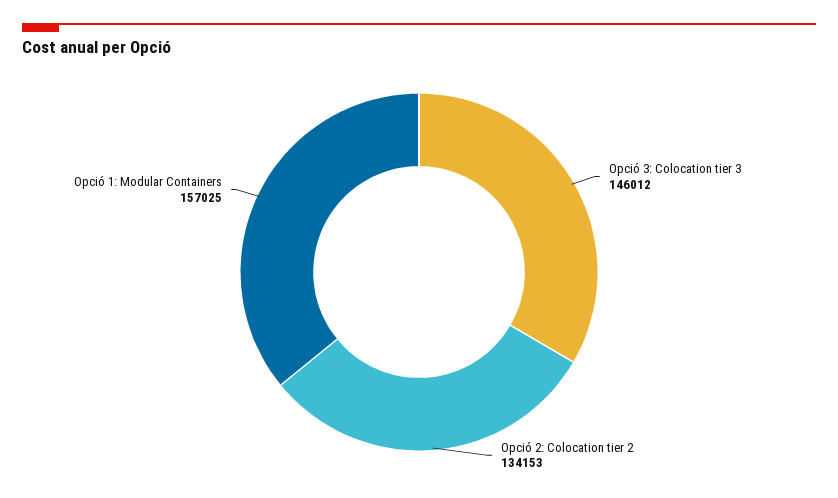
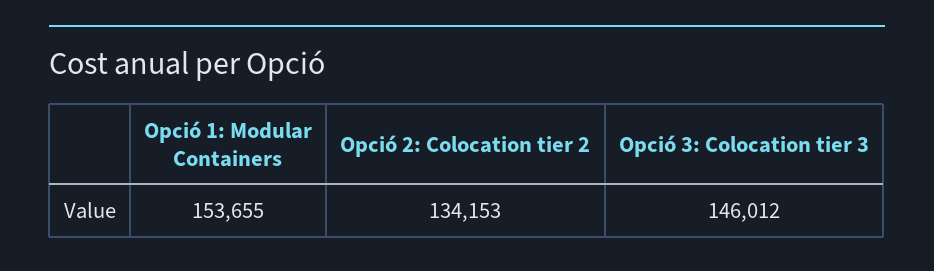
  {
    "Opció 3: Colocation tier 3": 146012,
    "Opció 2: Colocation tier 2": 134153,
-   "Opció 1: Modular Containers": 157025
+   "Opció 1: Modular Containers": 153655
  }

